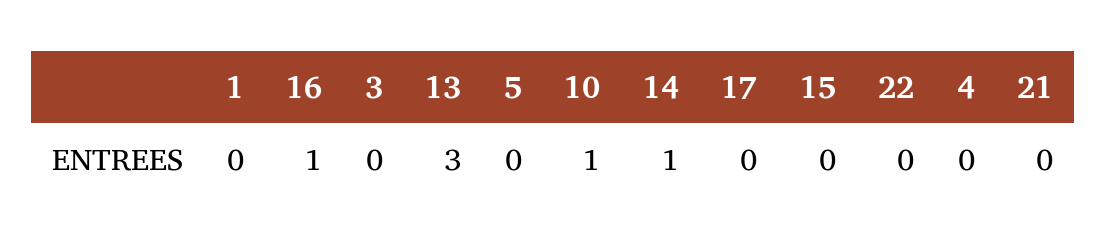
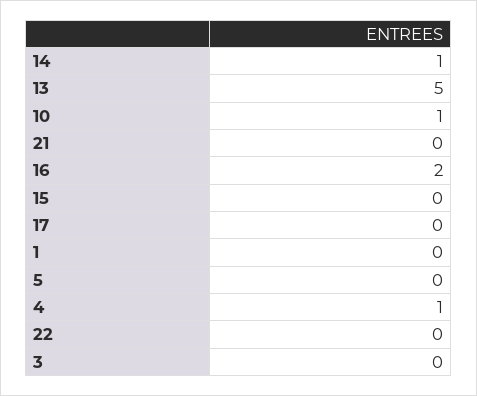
  {
    "1": 0,
-   "16": 1,
+   "16": 2,
    "3": 0,
-   "13": 3,
+   "13": 5,
    "5": 0,
    "10": 1,
    "14": 1,
    "17": 0,
    "15": 0,
    "22": 0,
-   "4": 0,
+   "4": 1,
    "21": 0
  }

